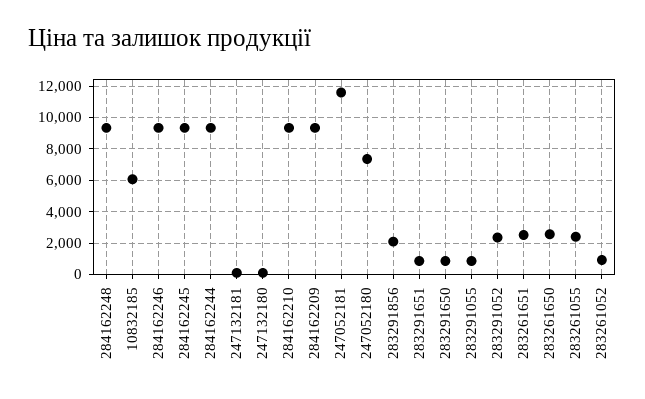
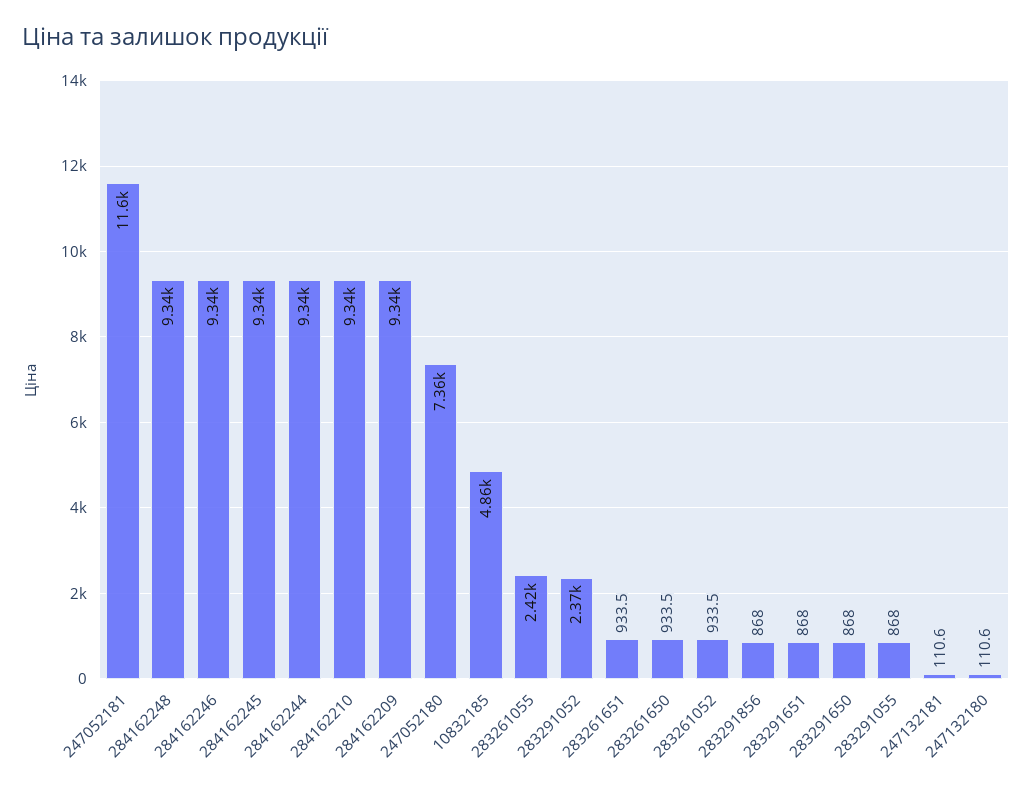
  {
    "284162248": 9340,
-   "10832185": 6000,
+   "10832185": 4860,
    "284162246": 9340,
    "284162245": 9340,
    "284162244": 9340,
    "247132181": 110.6,
    "247132180": 110.6,
    "284162210": 9340,
    "284162209": 9340,
    "247052181": 11600,
    "247052180": 7360,
-   "283291856": 2000,
+   "283291856": 868,
    "283291651": 868,
    "283291650": 868,
    "283291055": 868,
    "283291052": 2370,
-   "283261651": 2500,
+   "283261651": 933.5,
-   "283261650": 2500,
+   "283261650": 933.5,
    "283261055": 2420,
    "283261052": 933.5
  }

